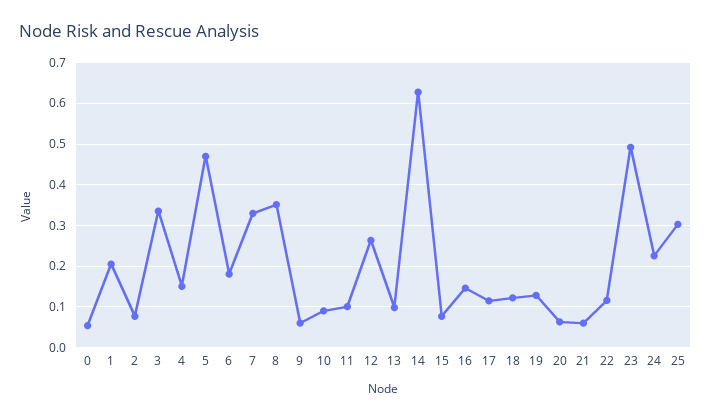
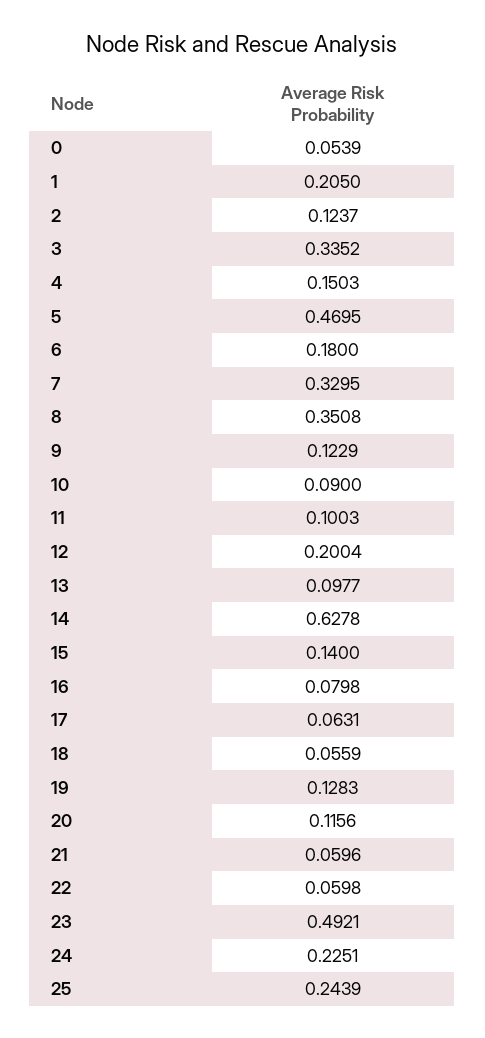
  {
    "0": 0.0539,
    "1": 0.205,
-   "2": 0.08,
+   "2": 0.1237,
    "3": 0.3352,
    "4": 0.1503,
    "5": 0.4695,
    "6": 0.18,
    "7": 0.3295,
    "8": 0.3508,
-   "9": 0.06,
+   "9": 0.1229,
    "10": 0.09,
    "11": 0.1003,
-   "12": 0.26,
+   "12": 0.2004,
    "13": 0.0977,
    "14": 0.6278,
-   "15": 0.08,
+   "15": 0.14,
-   "16": 0.14,
+   "16": 0.0798,
-   "17": 0.12,
+   "17": 0.0631,
-   "18": 0.12,
+   "18": 0.0559,
    "19": 0.1283,
-   "20": 0.06,
+   "20": 0.1156,
    "21": 0.0596,
-   "22": 0.12,
+   "22": 0.0598,
    "23": 0.4921,
    "24": 0.2251,
-   "25": 0.3
+   "25": 0.2439
  }

